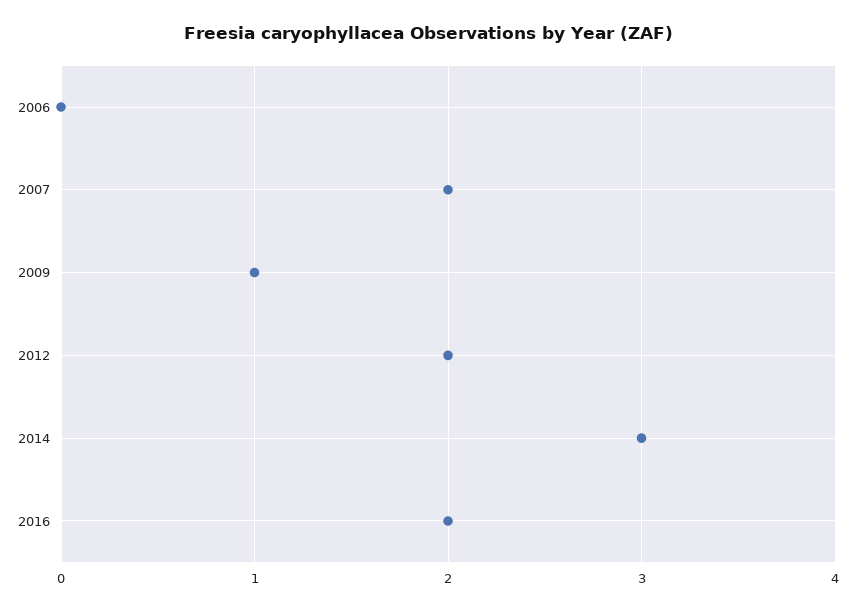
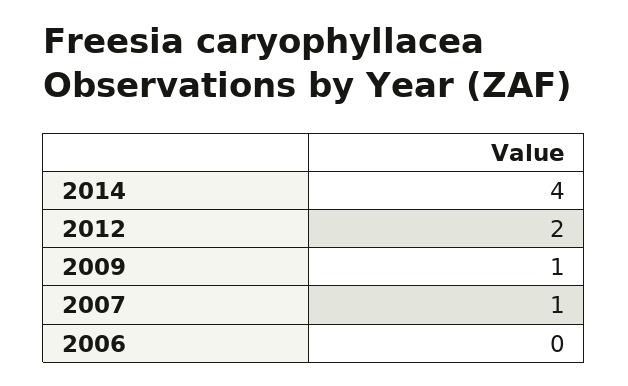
  {
    "2006": 0,
-   "2007": 2,
+   "2007": 1,
    "2009": 1,
    "2012": 2,
-   "2014": 3,
+   "2014": 4
-   "2016": 2
  }

